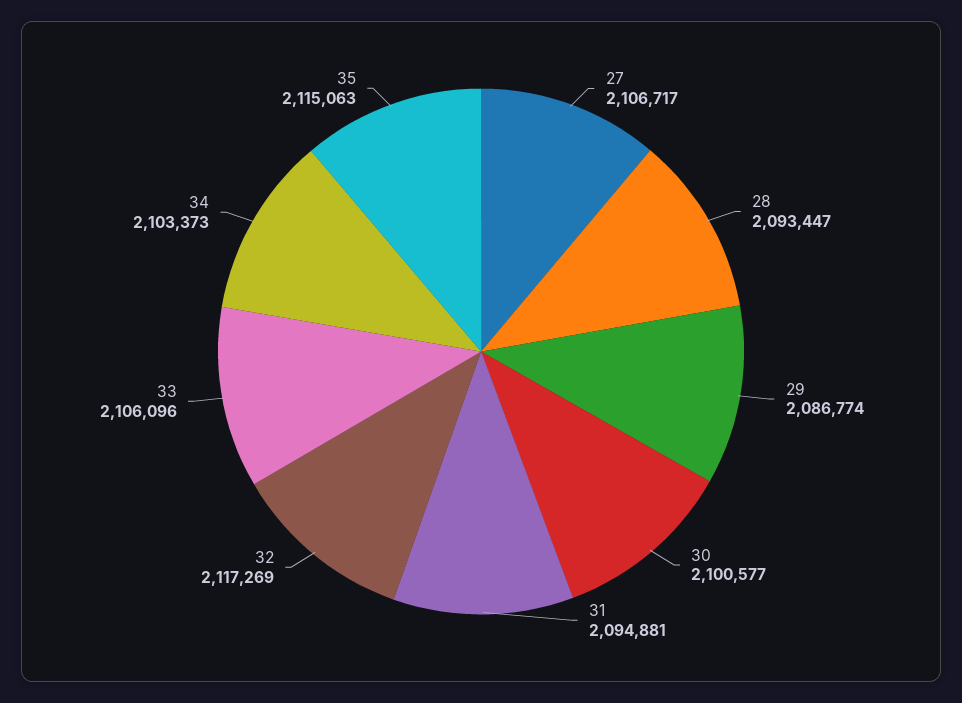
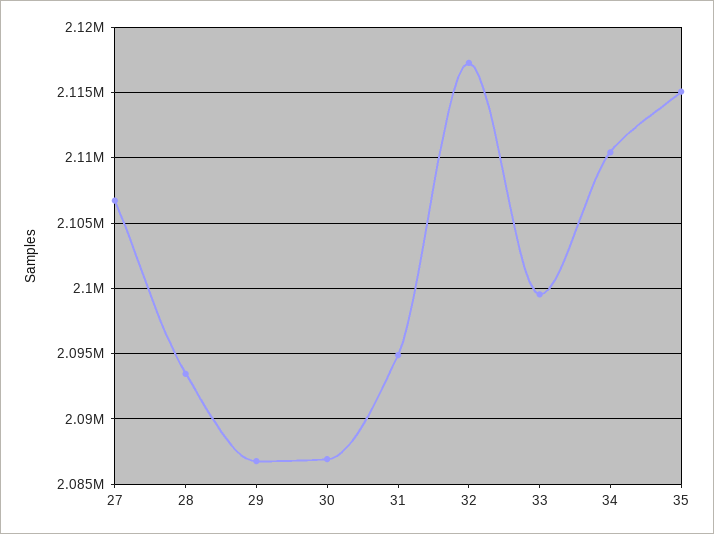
  {
    "27": 2106717,
    "28": 2093447,
    "29": 2086774,
-   "30": 2100577,
+   "30": 2087000,
    "31": 2094881,
    "32": 2117269,
-   "33": 2106096,
+   "33": 2099500,
-   "34": 2103373,
+   "34": 2110500,
    "35": 2115063
  }

